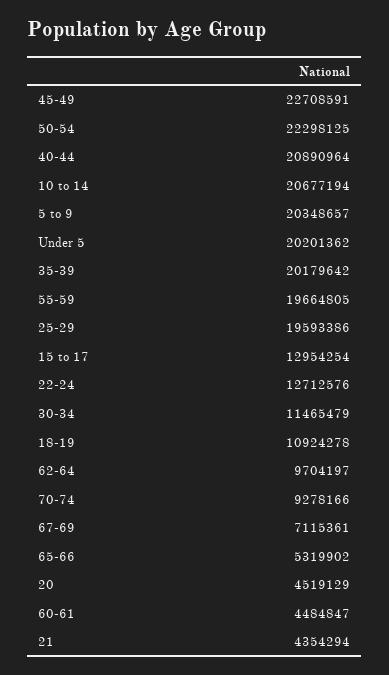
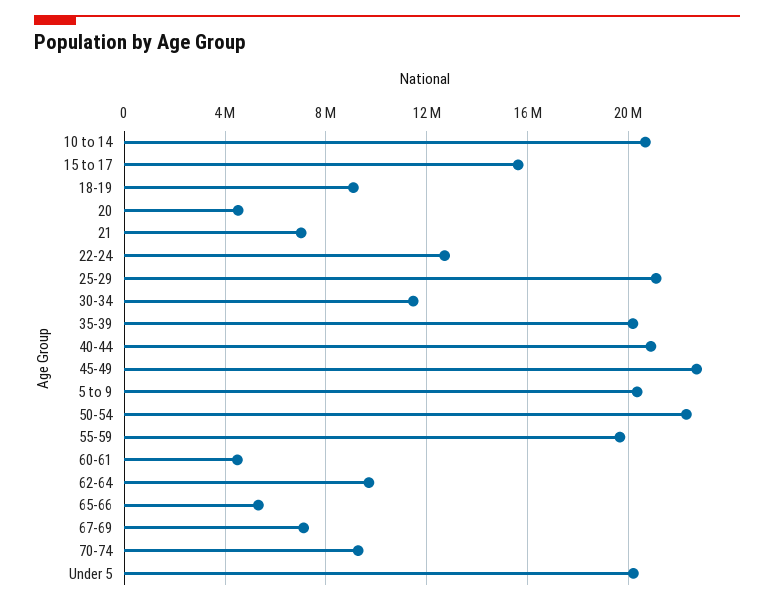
  {
    "45-49": 22708591,
    "50-54": 22298125,
    "40-44": 20890964,
    "10 to 14": 20677194,
    "5 to 9": 20348657,
    "Under 5": 20201362,
    "35-39": 20179642,
    "55-59": 19664805,
-   "25-29": 19593386,
+   "25-29": 21000000,
-   "15 to 17": 12954254,
+   "15 to 17": 15500000,
    "22-24": 12712576,
    "30-34": 11465479,
-   "18-19": 10924278,
+   "18-19": 9000000,
    "62-64": 9704197,
    "70-74": 9278166,
    "67-69": 7115361,
    "65-66": 5319902,
    "20": 4519129,
    "60-61": 4484847,
-   "21": 4354294
+   "21": 7000000
  }

